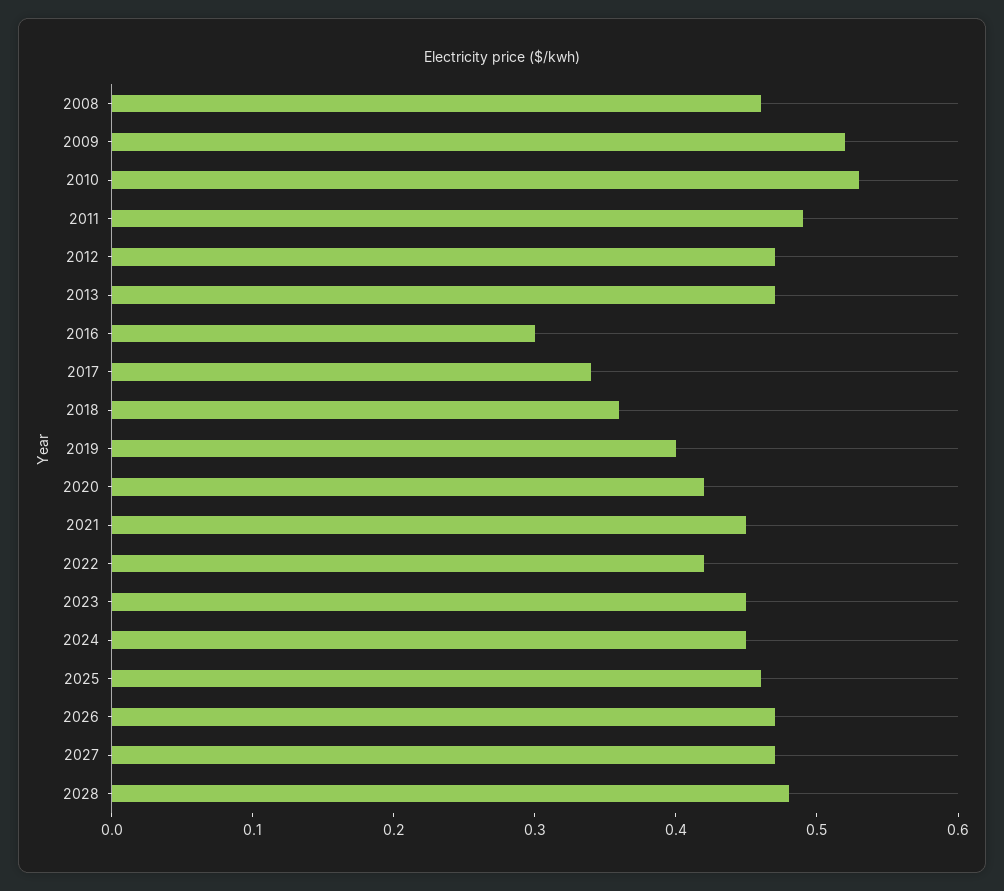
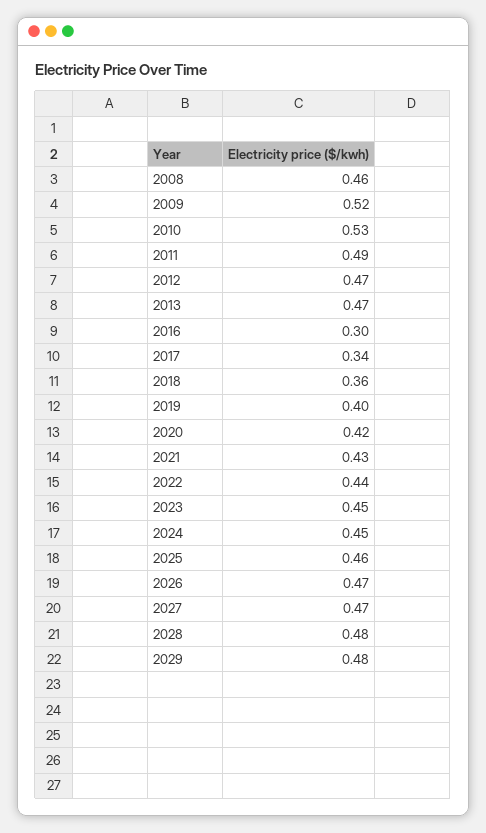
  {
    "2008": 0.46,
    "2009": 0.52,
    "2010": 0.53,
    "2011": 0.49,
    "2012": 0.47,
    "2013": 0.47,
    "2016": 0.3,
    "2017": 0.34,
    "2018": 0.36,
    "2019": 0.4,
    "2020": 0.42,
-   "2021": 0.45,
+   "2021": 0.43,
-   "2022": 0.42,
+   "2022": 0.44,
    "2023": 0.45,
    "2024": 0.45,
    "2025": 0.46,
    "2026": 0.47,
    "2027": 0.47,
-   "2028": 0.48
+   "2028": 0.48,
+   "2029": 0.48
  }

